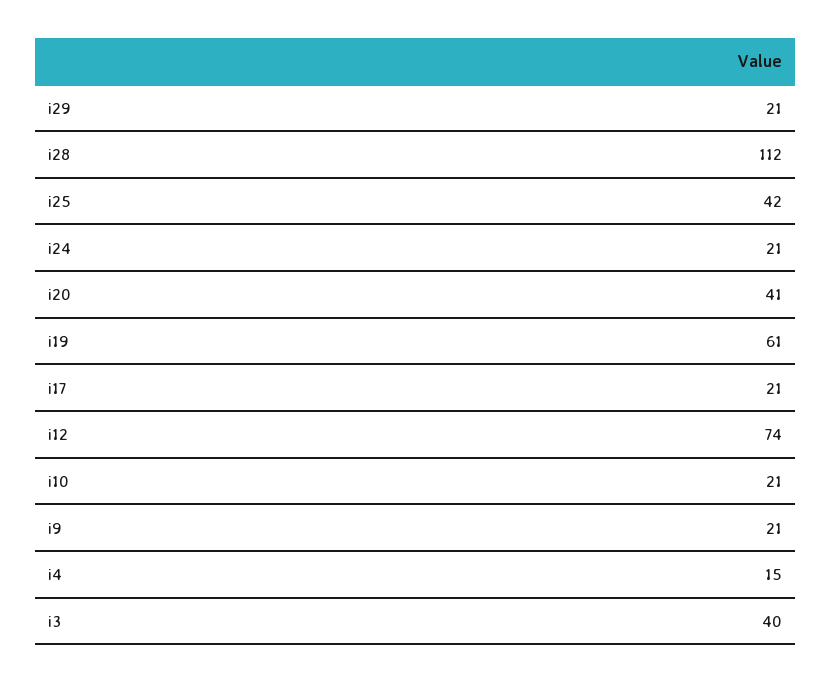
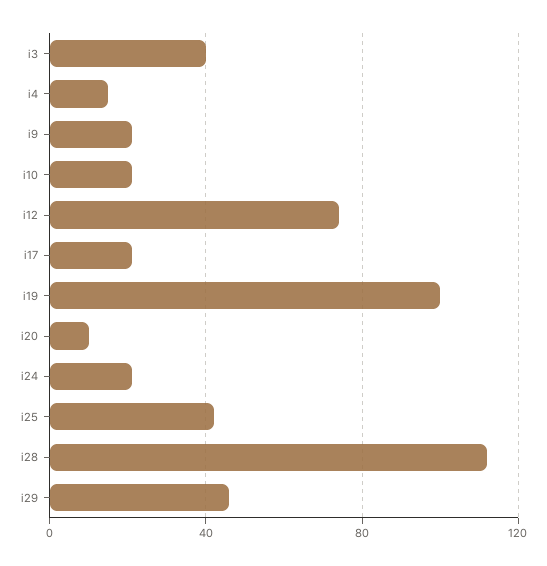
  {
-   "i29": 21,
+   "i29": 45,
    "i28": 112,
    "i25": 42,
    "i24": 21,
-   "i20": 41,
+   "i20": 10,
-   "i19": 61,
+   "i19": 100,
    "i17": 21,
    "i12": 74,
    "i10": 21,
    "i9": 21,
    "i4": 15,
    "i3": 40
  }

